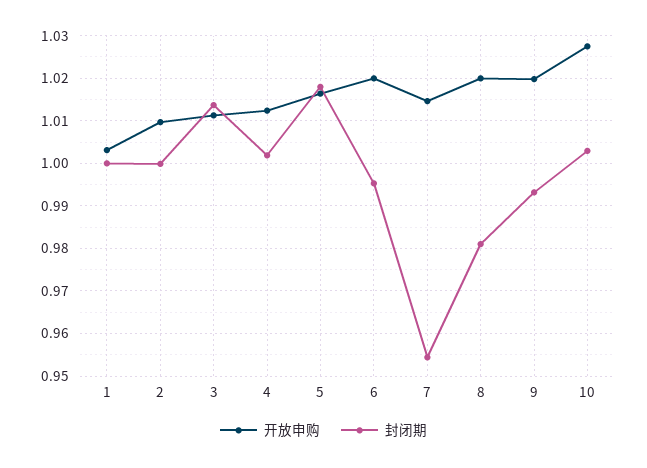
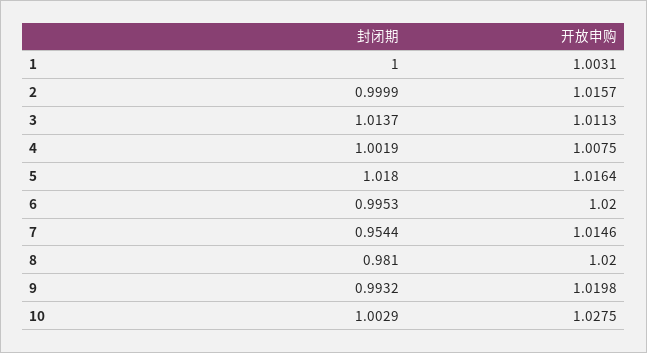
  {
    "开放申购": {
      "1": 1.0031,
-     "2": 1.01,
+     "2": 1.0157,
      "3": 1.0113,
-     "4": 1.012,
+     "4": 1.0075,
      "5": 1.0164,
      "6": 1.02,
      "7": 1.0146,
      "8": 1.02,
      "9": 1.0198,
      "10": 1.0275
    },
    "封闭期": {
      "1": 1,
      "2": 0.9999,
      "3": 1.0137,
      "4": 1.0019,
      "5": 1.018,
      "6": 0.9953,
      "7": 0.9544,
      "8": 0.981,
      "9": 0.9932,
      "10": 1.0029
    }
  }

